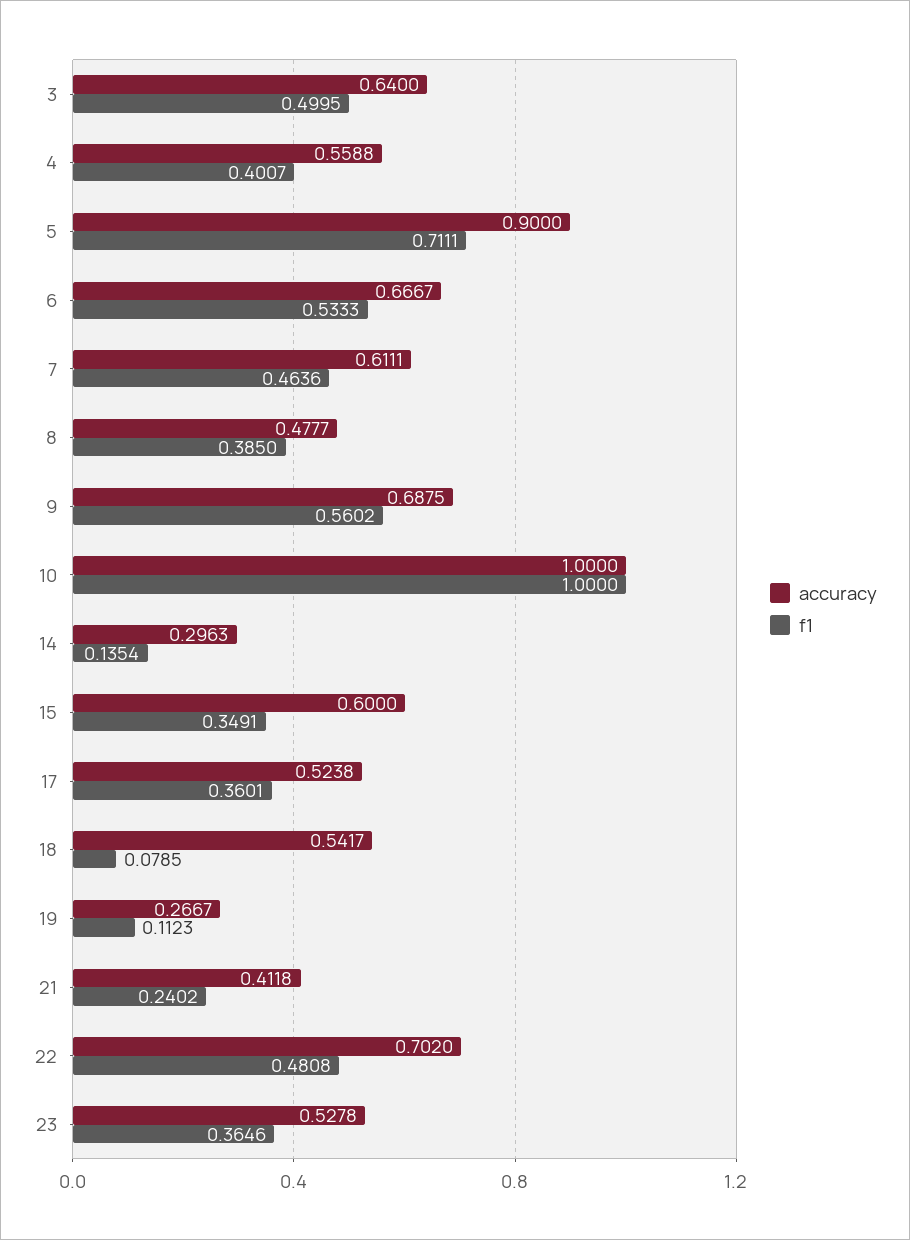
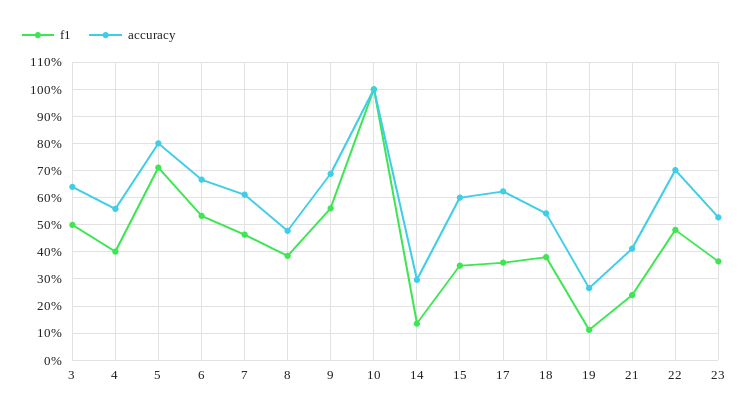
  {
    "accuracy": {
      "3": 0.64,
      "4": 0.5588,
-     "5": 0.9,
+     "5": 0.8,
      "6": 0.6667,
      "7": 0.6111,
      "8": 0.4777,
      "9": 0.6875,
      "10": 1,
      "14": 0.2963,
      "15": 0.6,
-     "17": 0.5238,
+     "17": 0.625,
      "18": 0.5417,
      "19": 0.2667,
      "21": 0.4118,
      "22": 0.702,
      "23": 0.5278
    },
    "f1": {
      "3": 0.4995,
      "4": 0.4007,
      "5": 0.7111,
      "6": 0.5333,
      "7": 0.4636,
      "8": 0.385,
      "9": 0.5602,
      "10": 1,
      "14": 0.1354,
      "15": 0.3491,
      "17": 0.3601,
-     "18": 0.0785,
+     "18": 0.375,
      "19": 0.1123,
      "21": 0.2402,
      "22": 0.4808,
      "23": 0.3646
    }
  }

